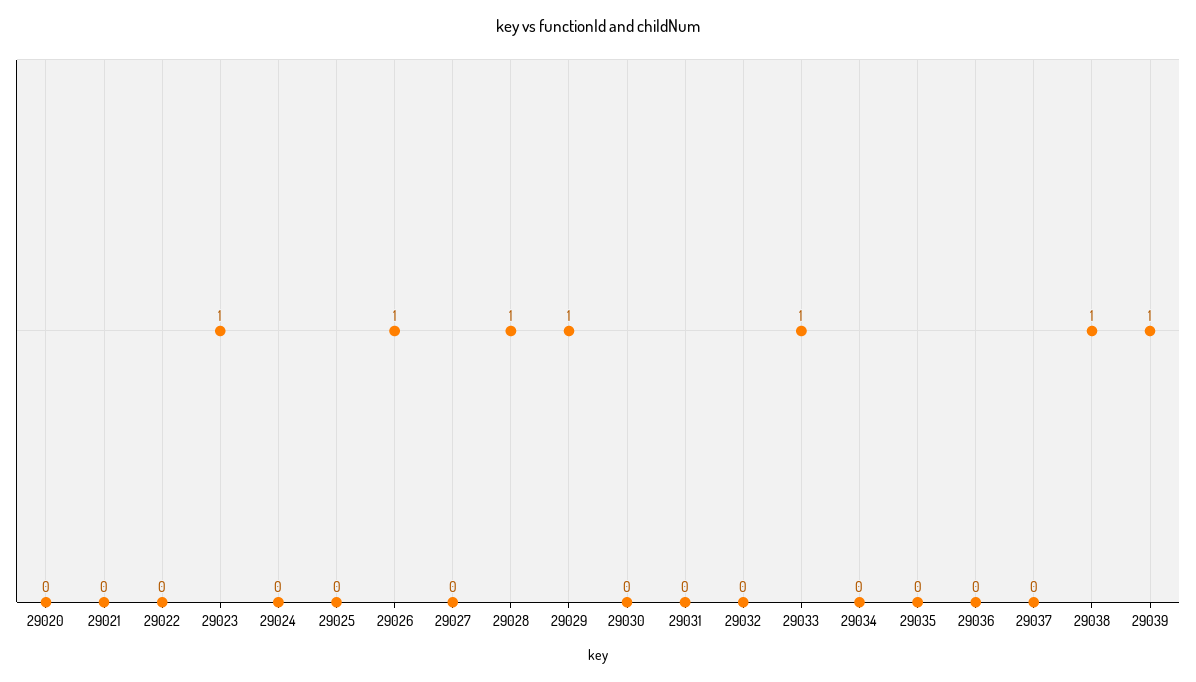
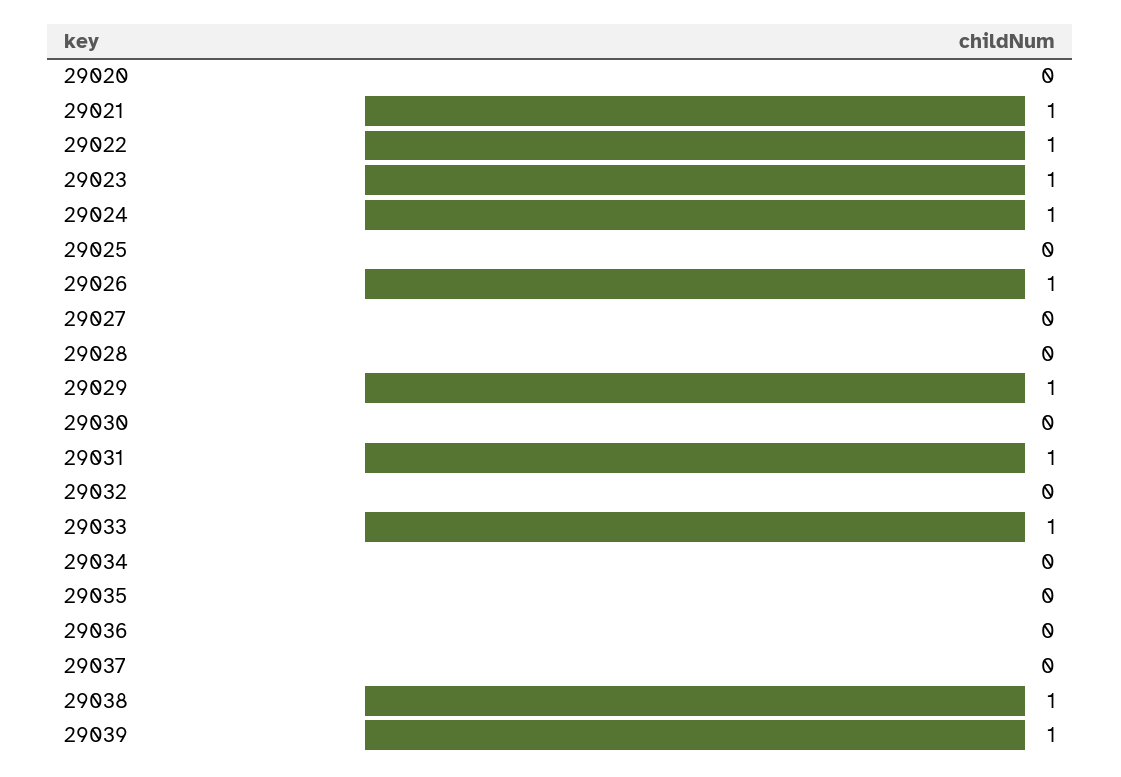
  {
    "29020": 0,
-   "29021": 0,
+   "29021": 1,
-   "29022": 0,
+   "29022": 1,
    "29023": 1,
-   "29024": 0,
+   "29024": 1,
    "29025": 0,
    "29026": 1,
    "29027": 0,
-   "29028": 1,
+   "29028": 0,
    "29029": 1,
    "29030": 0,
-   "29031": 0,
+   "29031": 1,
    "29032": 0,
    "29033": 1,
    "29034": 0,
    "29035": 0,
    "29036": 0,
    "29037": 0,
    "29038": 1,
    "29039": 1
  }

